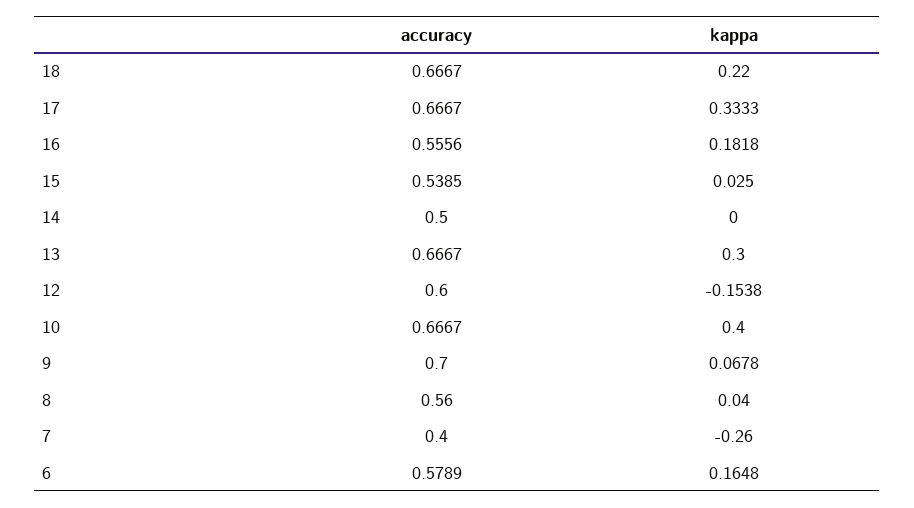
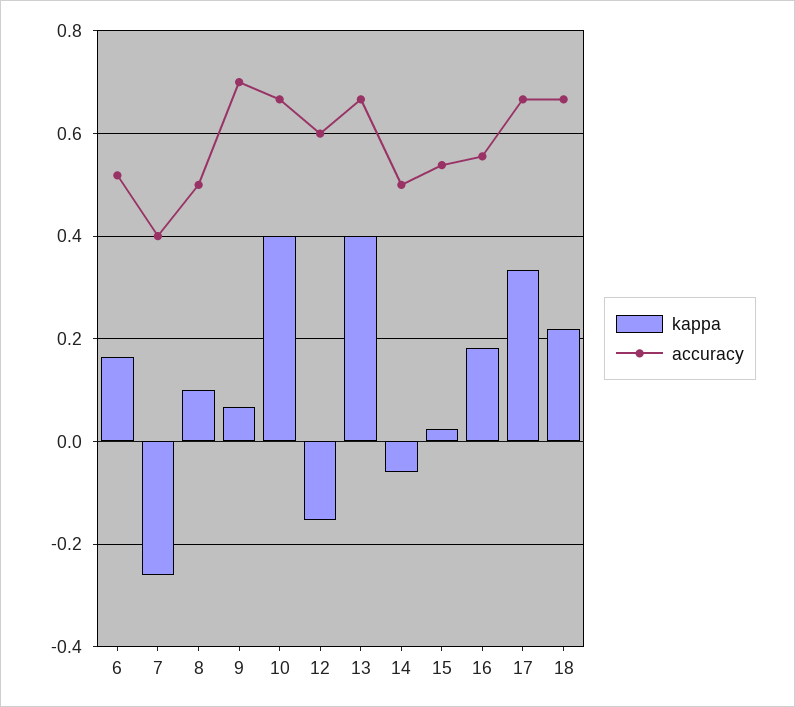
  {
    "accuracy": {
      "18": 0.6667,
      "17": 0.6667,
      "16": 0.5556,
      "15": 0.5385,
      "14": 0.5,
      "13": 0.6667,
      "12": 0.6,
      "10": 0.6667,
      "9": 0.7,
-     "8": 0.56,
+     "8": 0.5,
      "7": 0.4,
-     "6": 0.5789
+     "6": 0.52
    },
    "kappa": {
      "18": 0.22,
      "17": 0.3333,
      "16": 0.1818,
      "15": 0.025,
-     "14": 0,
+     "14": -0.06,
-     "13": 0.3,
+     "13": 0.4,
      "12": -0.1538,
      "10": 0.4,
      "9": 0.0678,
-     "8": 0.04,
+     "8": 0.1,
      "7": -0.26,
      "6": 0.1648
    }
  }

